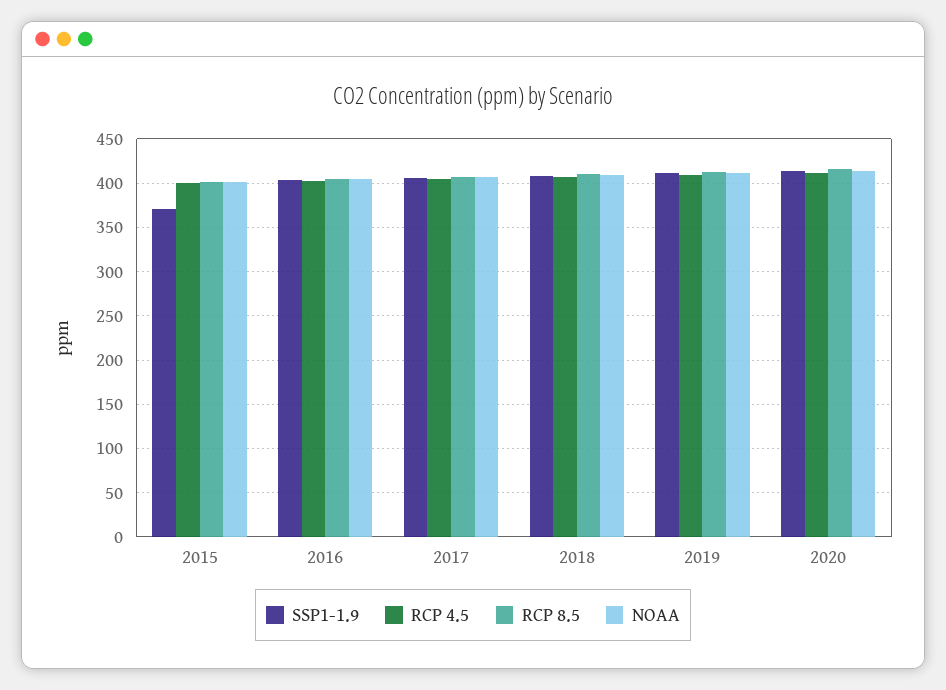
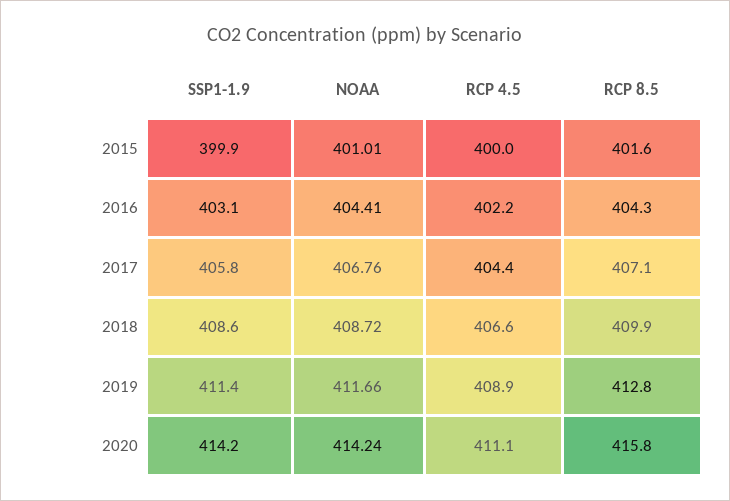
  {
    "SSP1-1.9": {
-     "2015": 370,
+     "2015": 399.9,
      "2016": 403.1,
      "2017": 405.8,
      "2018": 408.6,
      "2019": 411.4,
      "2020": 414.2
    },
    "RCP 4.5": {
      "2015": 400,
      "2016": 402.2,
      "2017": 404.4,
      "2018": 406.6,
      "2019": 408.9,
      "2020": 411.1
    },
    "RCP 8.5": {
      "2015": 401.6,
      "2016": 404.3,
      "2017": 407.1,
      "2018": 409.9,
      "2019": 412.8,
      "2020": 415.8
    },
    "NOAA": {
      "2015": 401.01,
      "2016": 404.41,
      "2017": 406.76,
      "2018": 408.72,
      "2019": 411.66,
      "2020": 414.24
    }
  }

